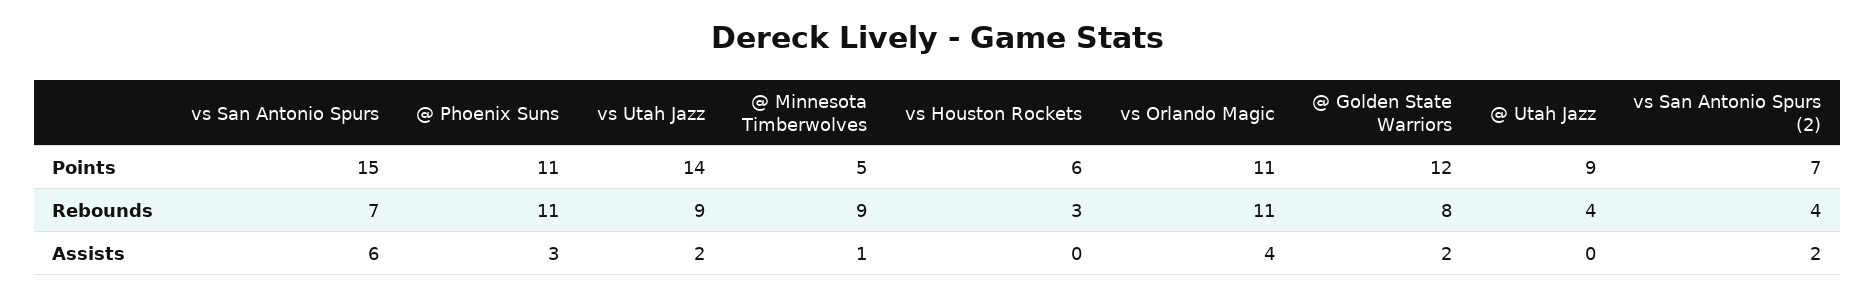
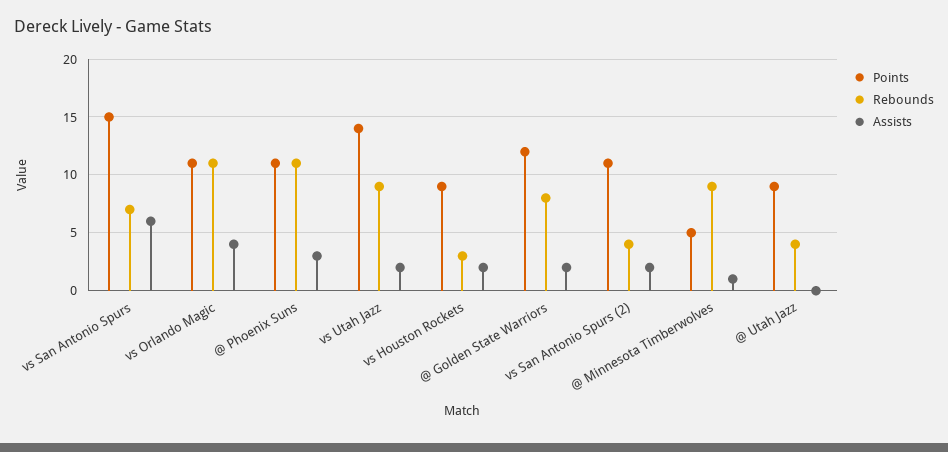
  {
    "Points": {
      "vs San Antonio Spurs": 15,
      "@ Phoenix Suns": 11,
      "vs Utah Jazz": 14,
      "@ Minnesota Timberwolves": 5,
-     "vs Houston Rockets": 6,
+     "vs Houston Rockets": 9,
      "vs Orlando Magic": 11,
      "@ Golden State Warriors": 12,
      "@ Utah Jazz": 9,
-     "vs San Antonio Spurs (2)": 7
+     "vs San Antonio Spurs (2)": 11
    },
    "Rebounds": {
      "vs San Antonio Spurs": 7,
      "@ Phoenix Suns": 11,
      "vs Utah Jazz": 9,
      "@ Minnesota Timberwolves": 9,
      "vs Houston Rockets": 3,
      "vs Orlando Magic": 11,
      "@ Golden State Warriors": 8,
      "@ Utah Jazz": 4,
      "vs San Antonio Spurs (2)": 4
    },
    "Assists": {
      "vs San Antonio Spurs": 6,
      "@ Phoenix Suns": 3,
      "vs Utah Jazz": 2,
      "@ Minnesota Timberwolves": 1,
-     "vs Houston Rockets": 0,
+     "vs Houston Rockets": 2,
      "vs Orlando Magic": 4,
      "@ Golden State Warriors": 2,
      "@ Utah Jazz": 0,
      "vs San Antonio Spurs (2)": 2
    }
  }

